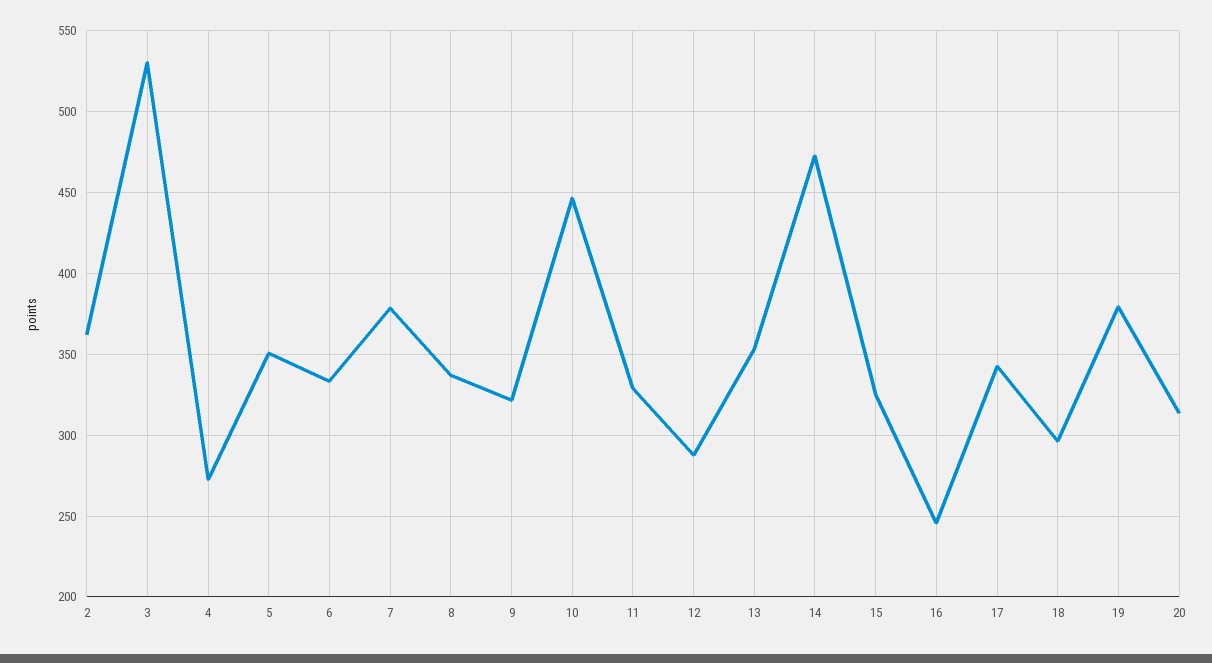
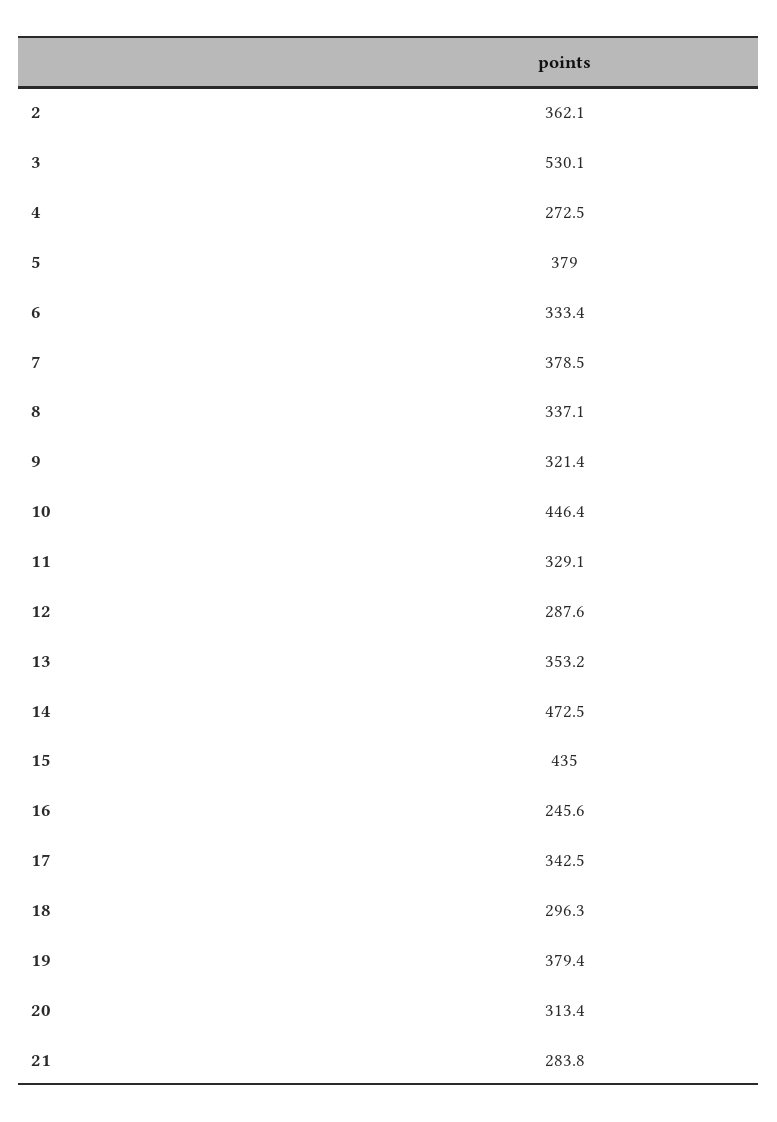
  {
    "2": 362.1,
    "3": 530.1,
    "4": 272.5,
-   "5": 350,
+   "5": 379,
    "6": 333.4,
    "7": 378.5,
    "8": 337.1,
    "9": 321.4,
    "10": 446.4,
    "11": 329.1,
    "12": 287.6,
    "13": 353.2,
    "14": 472.5,
-   "15": 325,
+   "15": 435,
    "16": 245.6,
    "17": 342.5,
    "18": 296.3,
    "19": 379.4,
-   "20": 313.4
+   "20": 313.4,
+   "21": 283.8
  }

